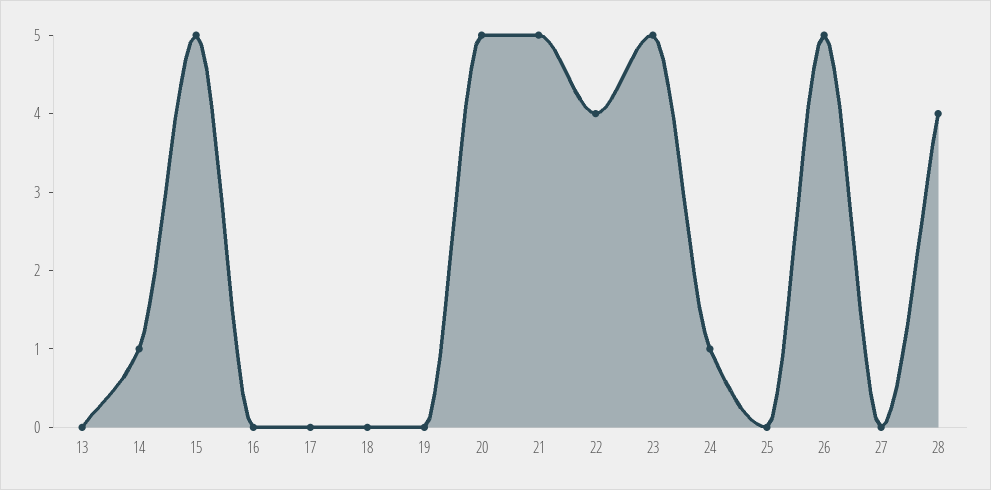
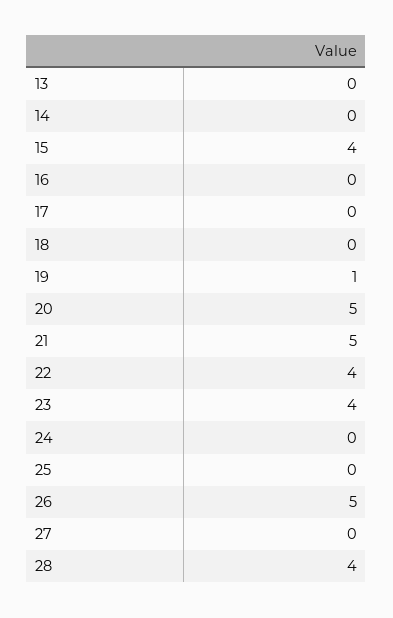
  {
    "13": 0,
-   "14": 1,
+   "14": 0,
-   "15": 5,
+   "15": 4,
    "16": 0,
    "17": 0,
    "18": 0,
-   "19": 0,
+   "19": 1,
    "20": 5,
    "21": 5,
    "22": 4,
-   "23": 5,
+   "23": 4,
-   "24": 1,
+   "24": 0,
    "25": 0,
    "26": 5,
    "27": 0,
    "28": 4
  }

